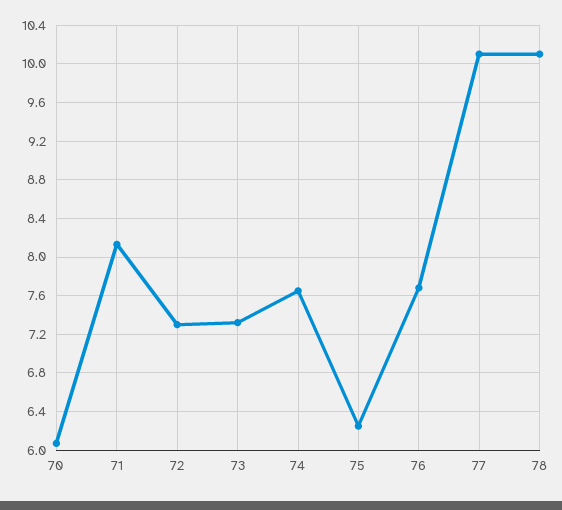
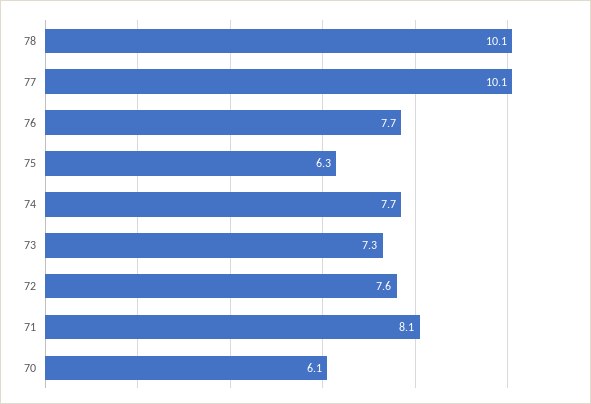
  {
    "70": 6.1,
    "71": 8.1,
-   "72": 7.3,
+   "72": 7.6,
    "73": 7.3,
    "74": 7.7,
    "75": 6.3,
    "76": 7.7,
    "77": 10.1,
    "78": 10.1
  }

